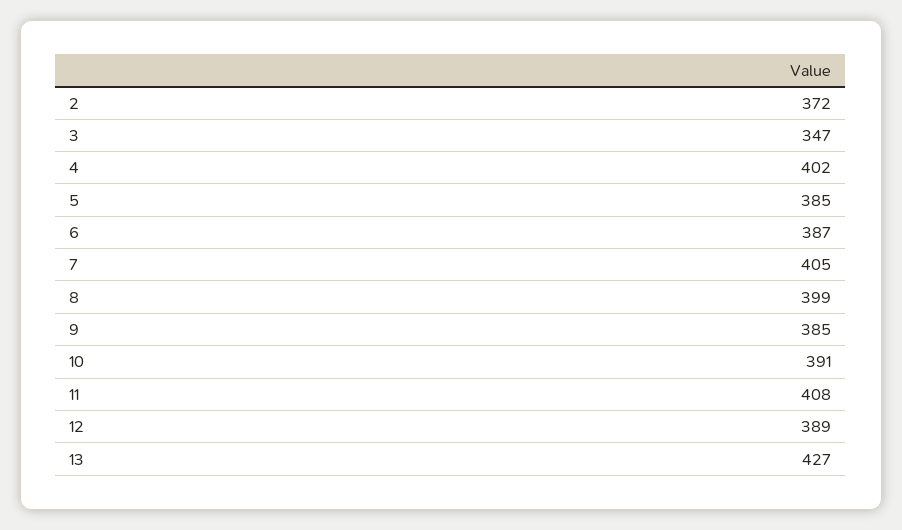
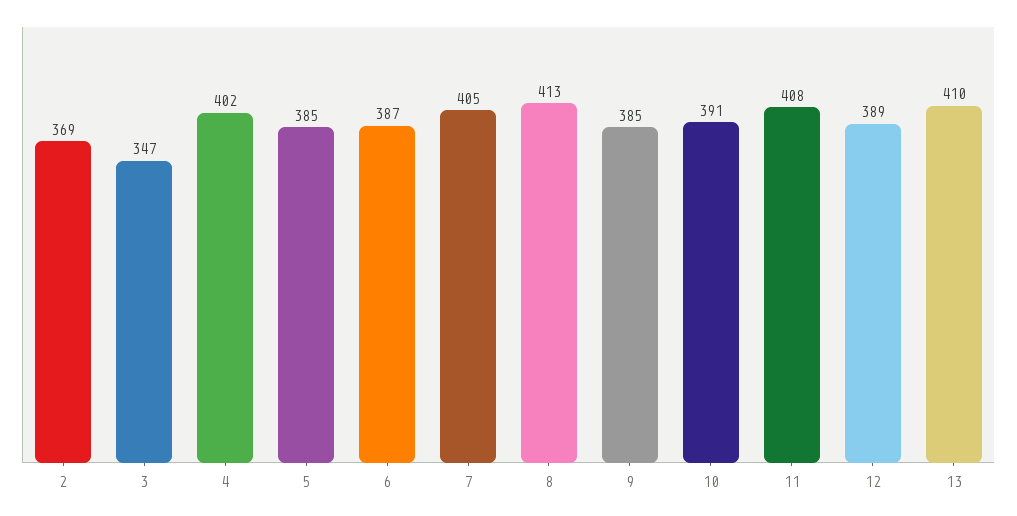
  {
-   "2": 372,
+   "2": 369,
    "3": 347,
    "4": 402,
    "5": 385,
    "6": 387,
    "7": 405,
-   "8": 399,
+   "8": 413,
    "9": 385,
    "10": 391,
    "11": 408,
    "12": 389,
-   "13": 427
+   "13": 410
  }

